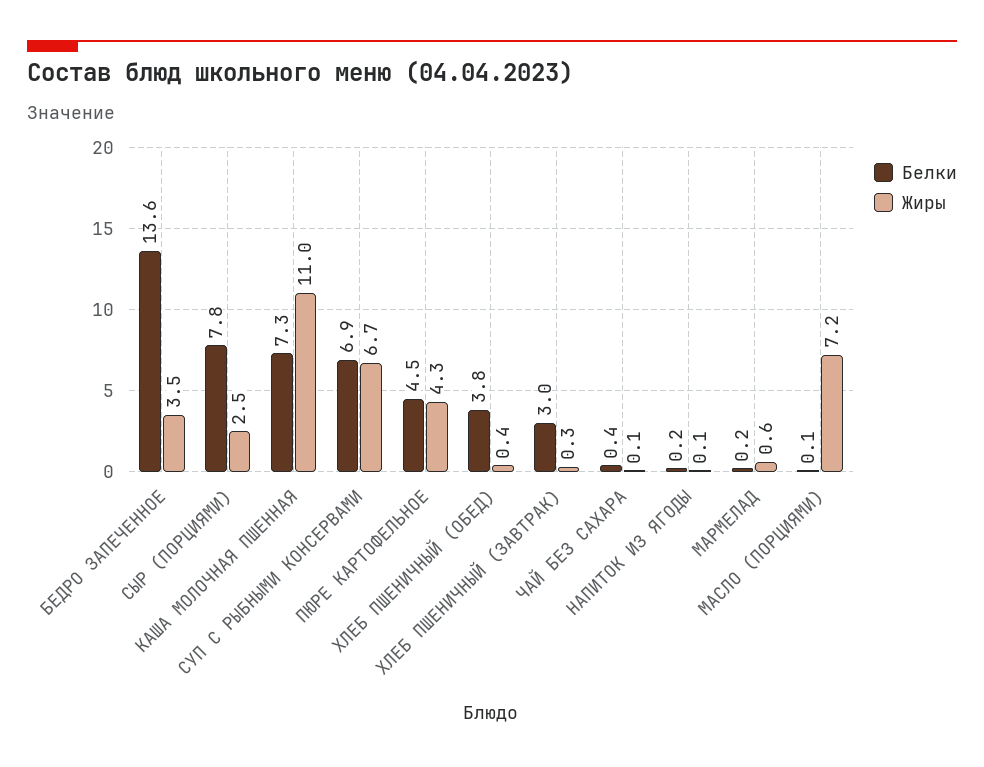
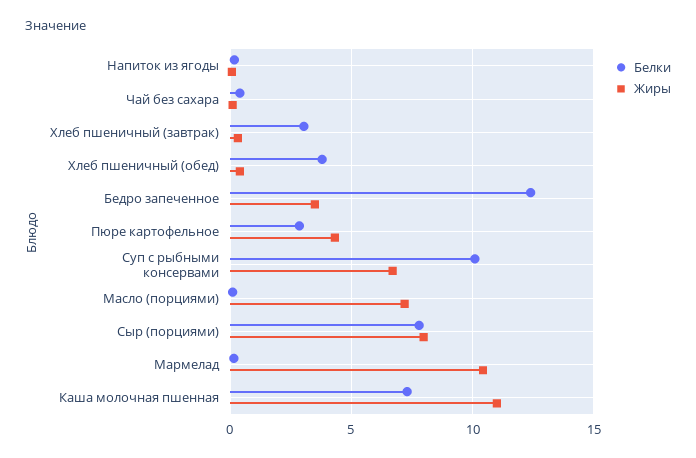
  {
    "Белки": {
-     "БЕДРО ЗАПЕЧЕННОЕ": 13.6,
+     "БЕДРО ЗАПЕЧЕННОЕ": 12.5,
      "СЫР (ПОРЦИЯМИ)": 7.8,
      "КАША МОЛОЧНАЯ ПШЕННАЯ": 7.3,
-     "СУП С РЫБНЫМИ КОНСЕРВАМИ": 6.9,
+     "СУП С РЫБНЫМИ КОНСЕРВАМИ": 10,
-     "ПЮРЕ КАРТОФЕЛЬНОЕ": 4.5,
+     "ПЮРЕ КАРТОФЕЛЬНОЕ": 3,
      "ХЛЕБ ПШЕНИЧНЫЙ (ОБЕД)": 3.8,
      "ХЛЕБ ПШЕНИЧНЫЙ (ЗАВТРАК)": 3,
      "ЧАЙ БЕЗ САХАРА": 0.4,
      "НАПИТОК ИЗ ЯГОДЫ": 0.2,
      "МАРМЕЛАД": 0.2,
      "МАСЛО (ПОРЦИЯМИ)": 0.1
    },
    "Жиры": {
      "БЕДРО ЗАПЕЧЕННОЕ": 3.5,
-     "СЫР (ПОРЦИЯМИ)": 2.5,
+     "СЫР (ПОРЦИЯМИ)": 8,
      "КАША МОЛОЧНАЯ ПШЕННАЯ": 11,
      "СУП С РЫБНЫМИ КОНСЕРВАМИ": 6.7,
      "ПЮРЕ КАРТОФЕЛЬНОЕ": 4.3,
      "ХЛЕБ ПШЕНИЧНЫЙ (ОБЕД)": 0.4,
      "ХЛЕБ ПШЕНИЧНЫЙ (ЗАВТРАК)": 0.3,
      "ЧАЙ БЕЗ САХАРА": 0.1,
      "НАПИТОК ИЗ ЯГОДЫ": 0.1,
-     "МАРМЕЛАД": 0.6,
+     "МАРМЕЛАД": 10.5,
      "МАСЛО (ПОРЦИЯМИ)": 7.2
    }
  }

